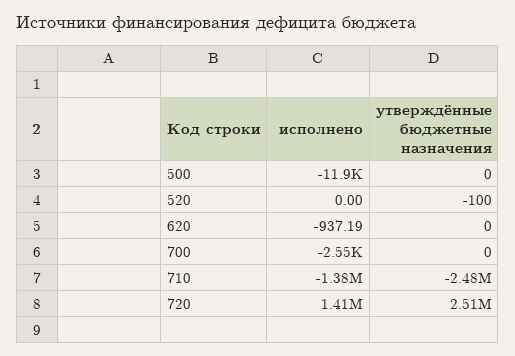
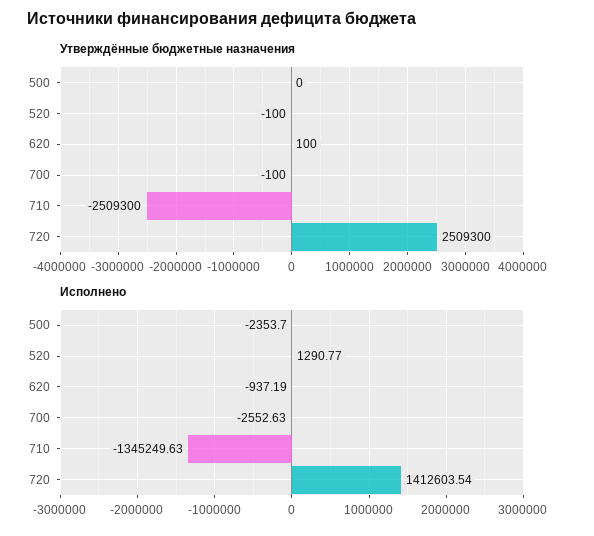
  {
    "исполнено": {
-     "500": -11900,
+     "500": -2353.7,
-     "520": 0,
+     "520": 1290.77,
      "620": -937.19,
      "700": -2552.63,
-     "710": -1380000,
+     "710": -1345249.63,
      "720": 1412603.54
    },
    "утверждённые бюджетные назначения": {
      "500": 0,
      "520": -100,
-     "620": 0,
+     "620": 100,
-     "700": 0,
+     "700": -100,
-     "710": -2480000,
+     "710": -2509300,
      "720": 2509300
    }
  }

